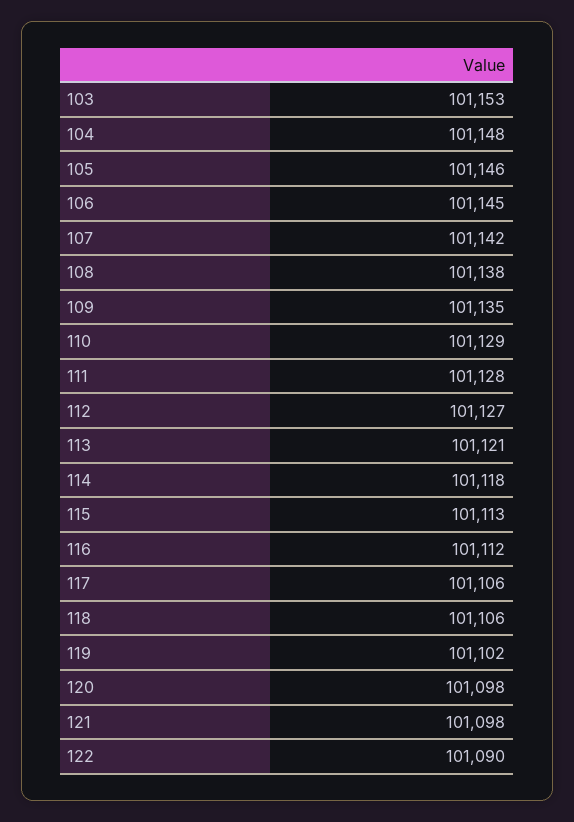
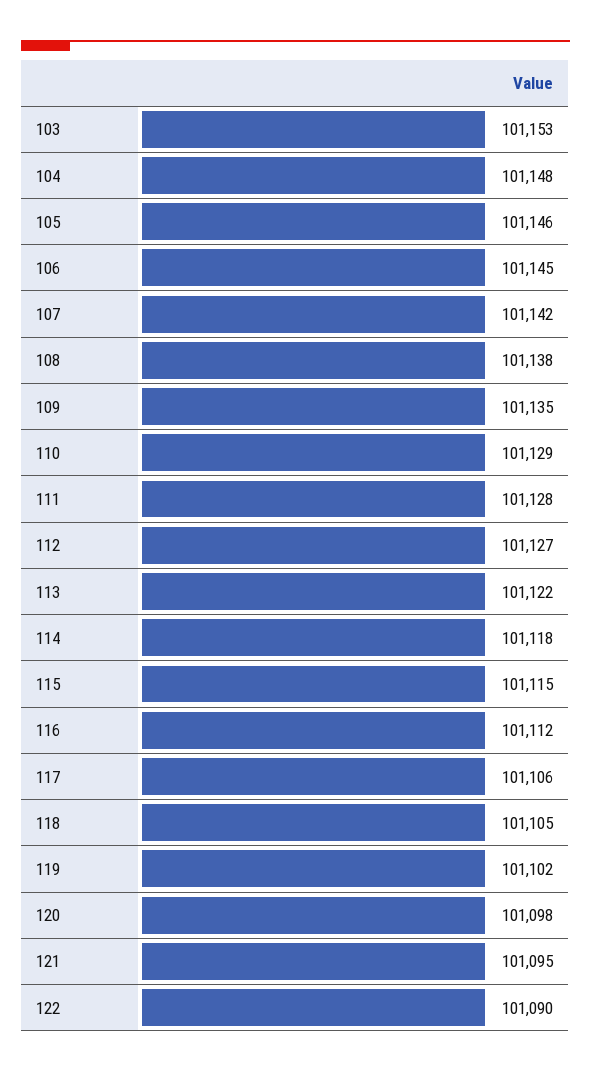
  {
    "103": 101153,
    "104": 101148,
    "105": 101146,
    "106": 101145,
    "107": 101142,
    "108": 101138,
    "109": 101135,
    "110": 101129,
    "111": 101128,
    "112": 101127,
-   "113": 101121,
+   "113": 101122,
    "114": 101118,
-   "115": 101113,
+   "115": 101115,
    "116": 101112,
    "117": 101106,
-   "118": 101106,
+   "118": 101105,
    "119": 101102,
    "120": 101098,
-   "121": 101098,
+   "121": 101095,
    "122": 101090
  }

